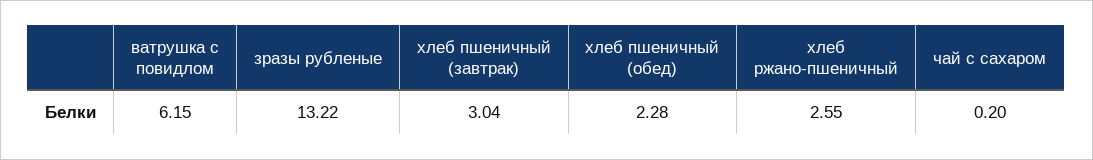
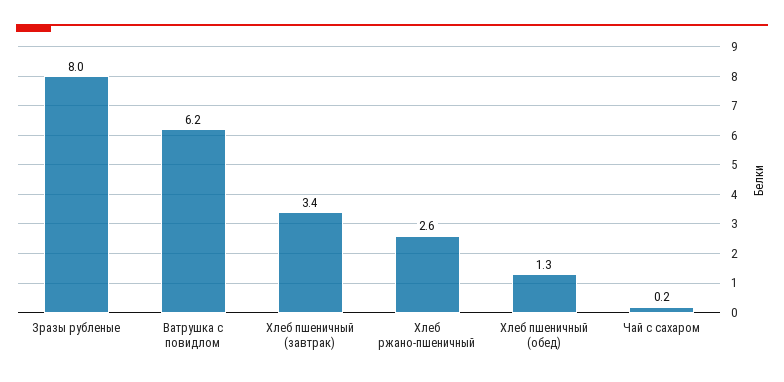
  {
    "ватрушка с повидлом": 6.15,
-   "зразы рубленые": 13.22,
+   "зразы рубленые": 8,
-   "хлеб пшеничный (завтрак)": 3.04,
+   "хлеб пшеничный (завтрак)": 3.4,
-   "хлеб пшеничный (обед)": 2.28,
+   "хлеб пшеничный (обед)": 1.3,
    "хлеб ржано-пшеничный": 2.55,
    "чай с сахаром": 0.2
  }

